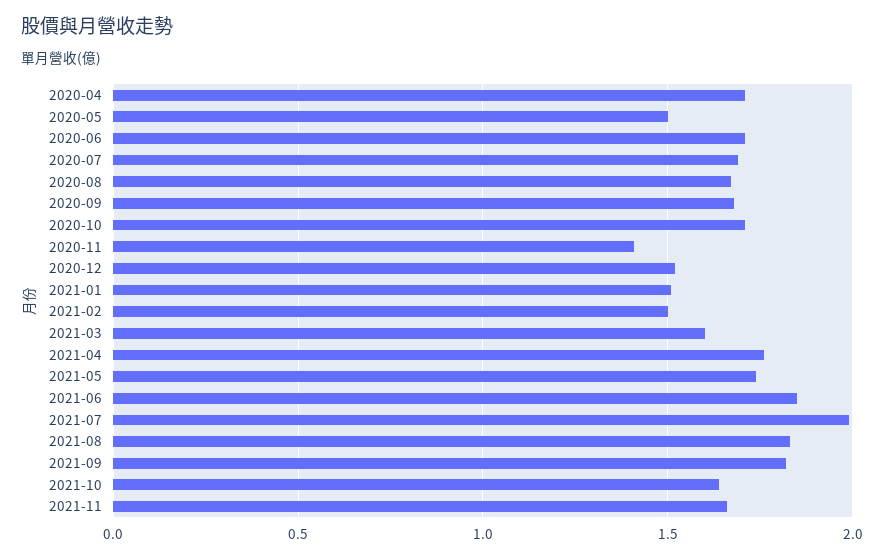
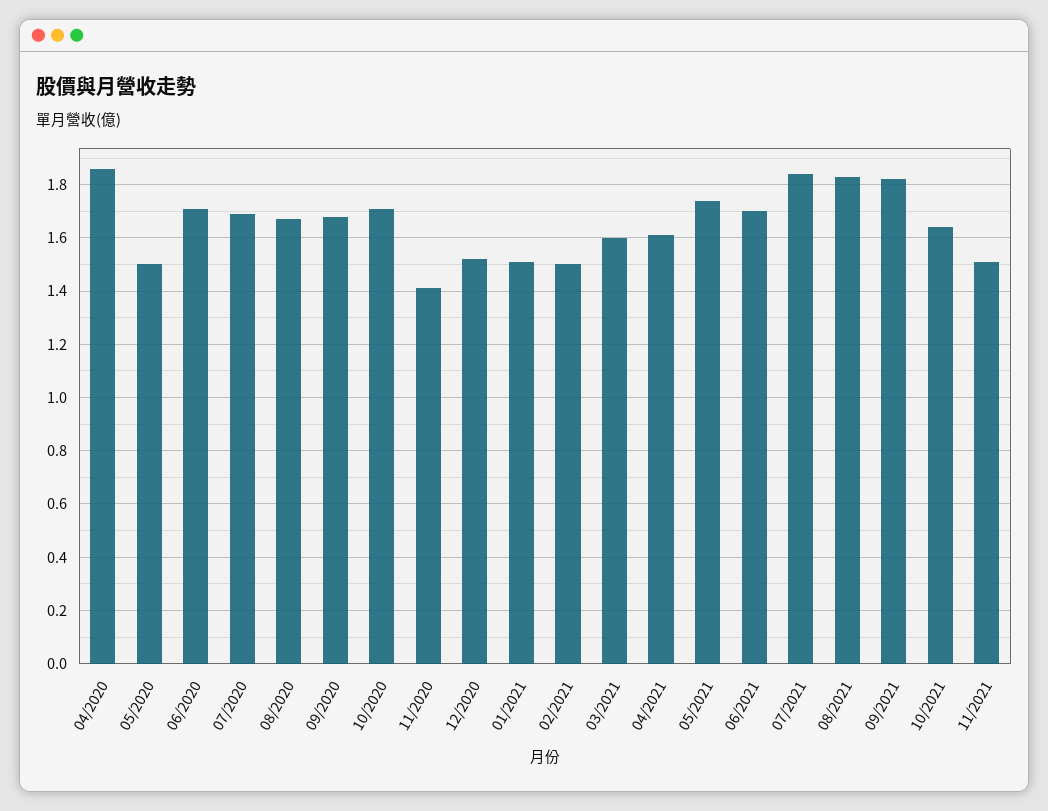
  {
-   "2020-04": 1.7,
+   "2020-04": 1.85,
    "2020-05": 1.5,
    "2020-06": 1.7,
    "2020-07": 1.7,
    "2020-08": 1.65,
    "2020-09": 1.7,
    "2020-10": 1.7,
    "2020-11": 1.4,
    "2020-12": 1.5,
    "2021-01": 1.5,
    "2021-02": 1.5,
    "2021-03": 1.6,
-   "2021-04": 1.75,
+   "2021-04": 1.6,
    "2021-05": 1.75,
-   "2021-06": 1.85,
+   "2021-06": 1.7,
-   "2021-07": 2,
+   "2021-07": 1.85,
    "2021-08": 1.85,
    "2021-09": 1.8,
    "2021-10": 1.65,
-   "2021-11": 1.65
+   "2021-11": 1.5
  }

